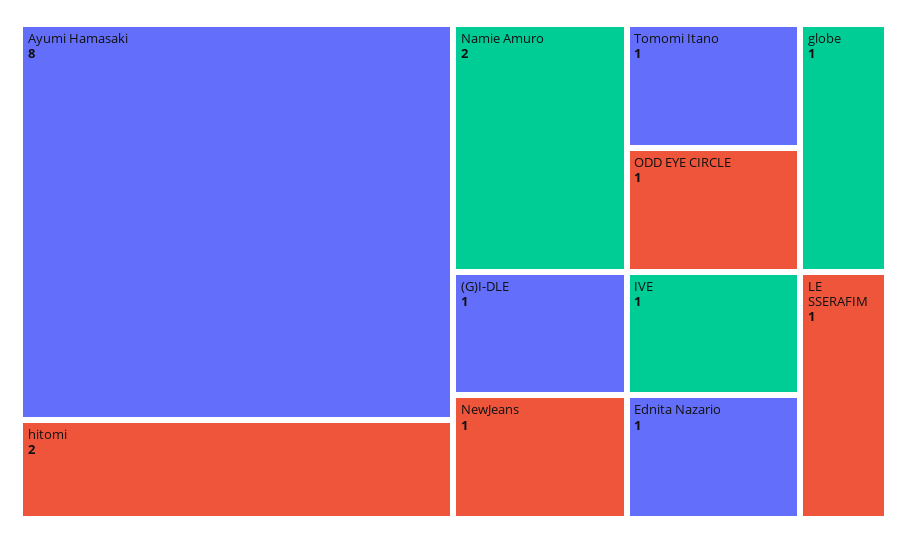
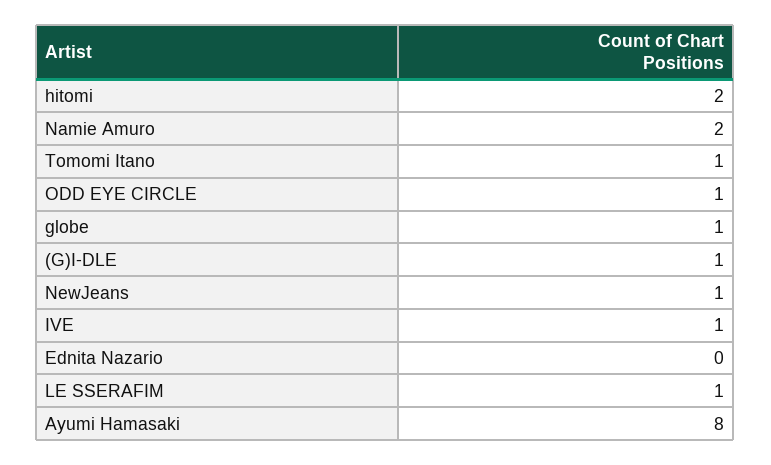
  {
    "Ayumi Hamasaki": 8,
    "hitomi": 2,
    "Namie Amuro": 2,
    "Tomomi Itano": 1,
    "ODD EYE CIRCLE": 1,
    "globe": 1,
    "(G)I-DLE": 1,
    "NewJeans": 1,
    "IVE": 1,
-   "Ednita Nazario": 1,
+   "Ednita Nazario": 0,
    "LE SSERAFIM": 1
  }

